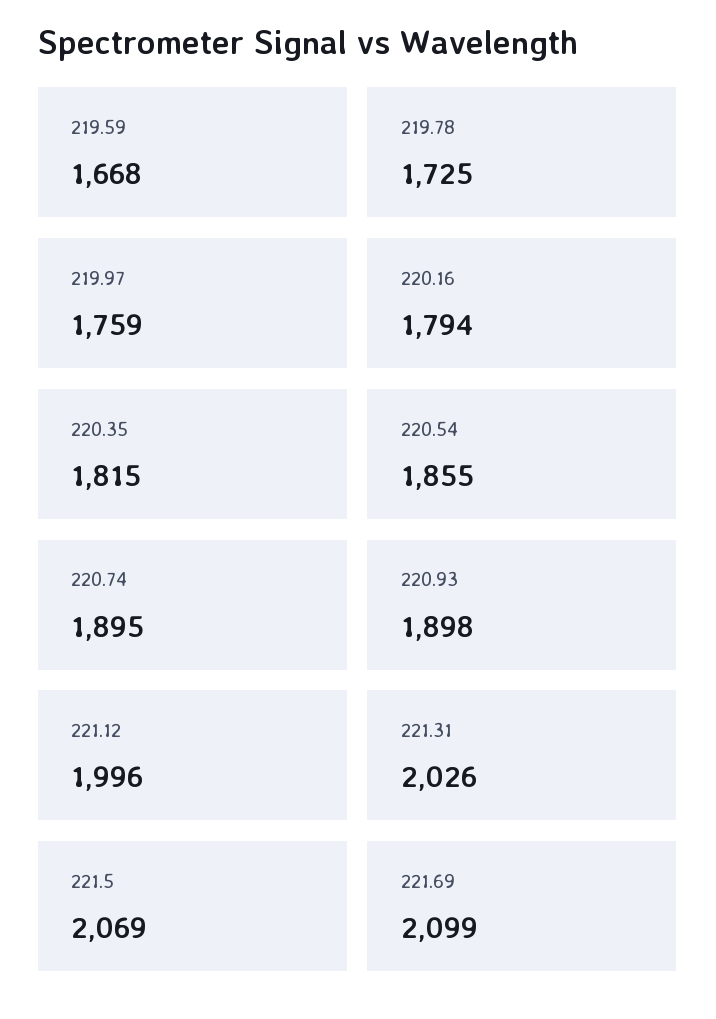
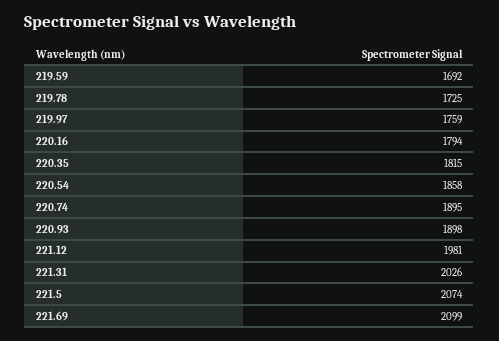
  {
-   "219.59": 1668,
+   "219.59": 1692,
    "219.78": 1725,
    "219.97": 1759,
    "220.16": 1794,
    "220.35": 1815,
-   "220.54": 1855,
+   "220.54": 1858,
    "220.74": 1895,
    "220.93": 1898,
-   "221.12": 1996,
+   "221.12": 1981,
    "221.31": 2026,
-   "221.5": 2069,
+   "221.5": 2074,
    "221.69": 2099
  }

